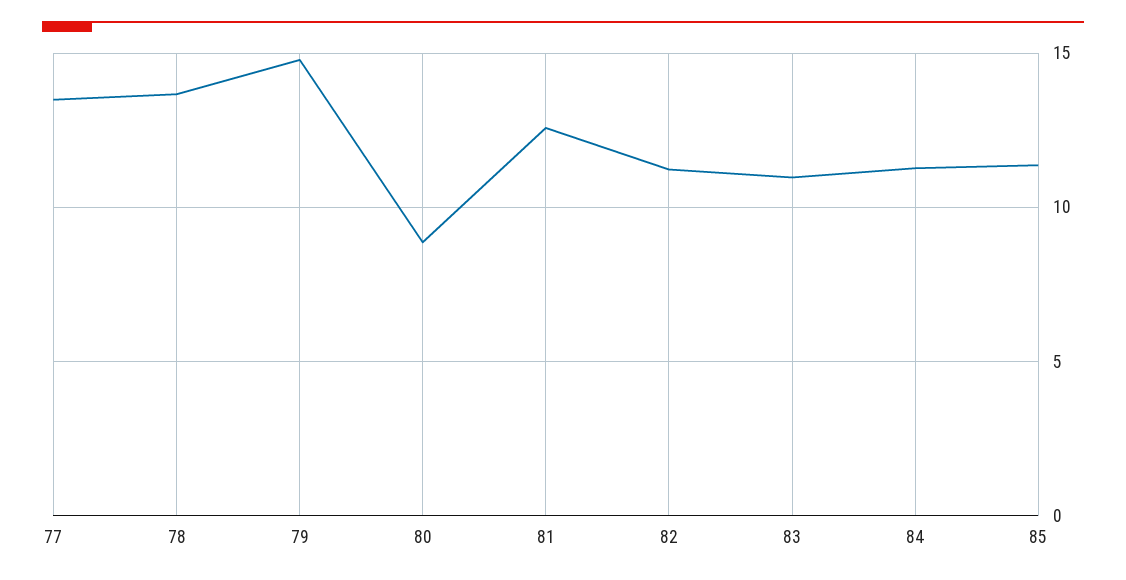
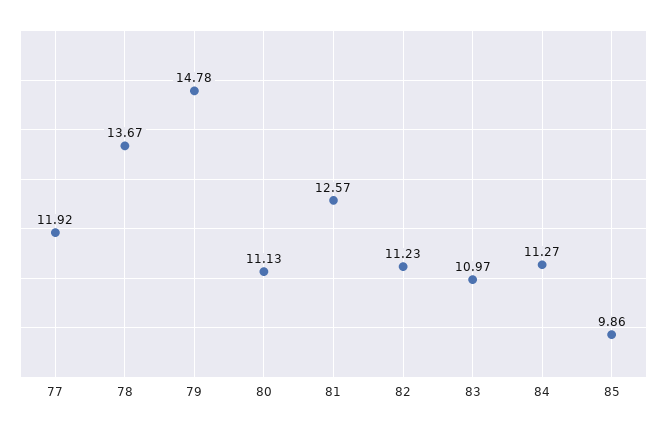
  {
-   "77": 13.5,
+   "77": 11.92,
    "78": 13.67,
    "79": 14.78,
-   "80": 9,
+   "80": 11.13,
    "81": 12.57,
    "82": 11.23,
    "83": 10.97,
    "84": 11.27,
-   "85": 11.5
+   "85": 9.86
  }

